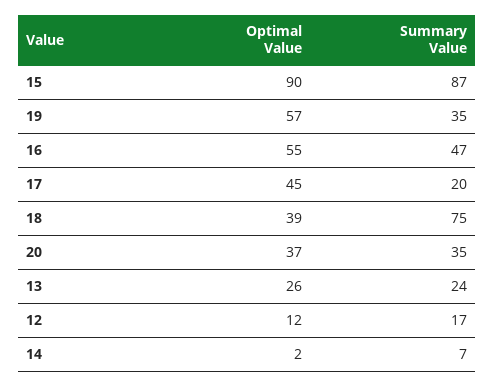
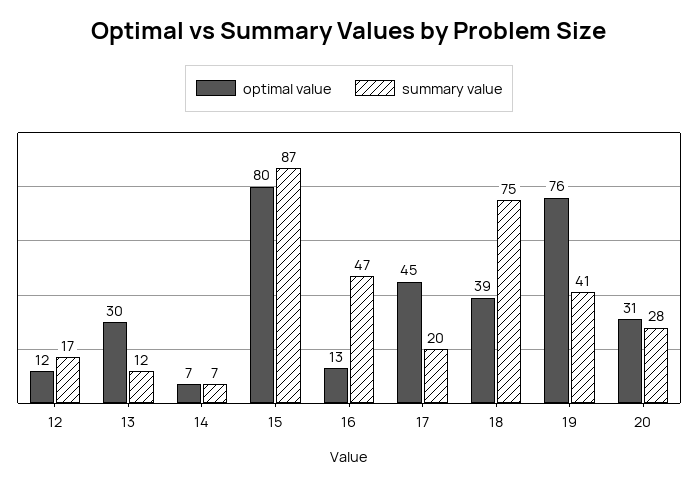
  {
    "Optimal Value": {
-     "15": 90,
+     "15": 80,
-     "19": 57,
+     "19": 76,
-     "16": 55,
+     "16": 13,
      "17": 45,
      "18": 39,
-     "20": 37,
+     "20": 31,
-     "13": 26,
+     "13": 30,
      "12": 12,
-     "14": 2
+     "14": 7
    },
    "Summary Value": {
      "15": 87,
-     "19": 35,
+     "19": 41,
      "16": 47,
      "17": 20,
      "18": 75,
-     "20": 35,
+     "20": 28,
-     "13": 24,
+     "13": 12,
      "12": 17,
      "14": 7
    }
  }

